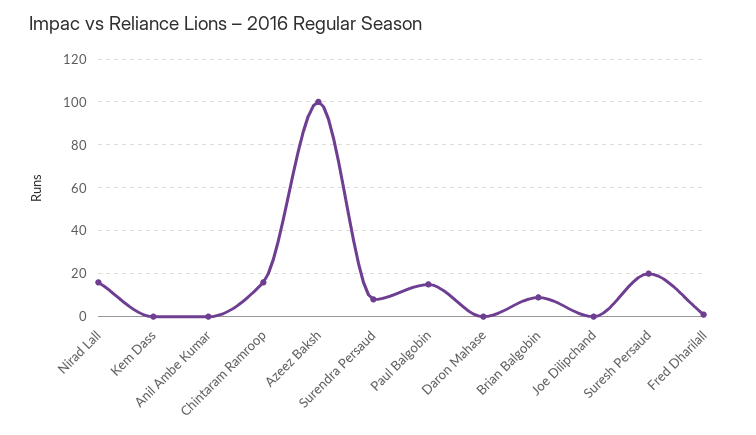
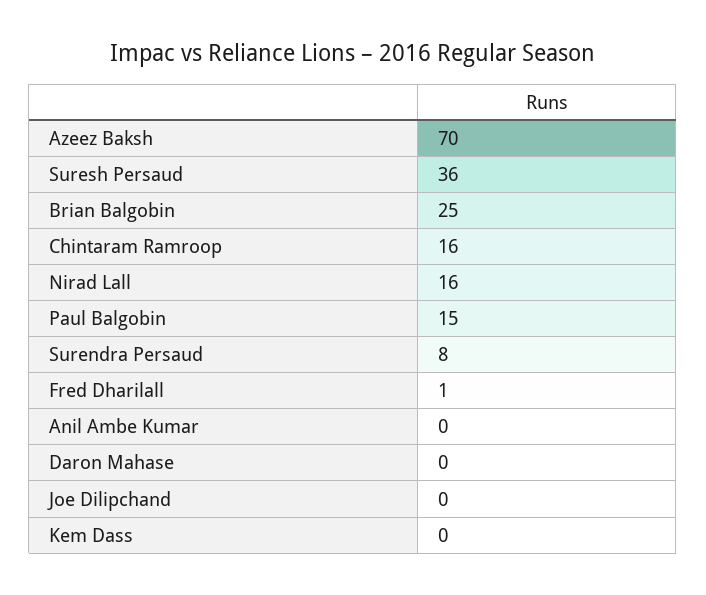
  {
    "Nirad Lall": 16,
    "Kem Dass": 0,
    "Anil Ambe Kumar": 0,
    "Chintaram Ramroop": 16,
-   "Azeez Baksh": 100,
+   "Azeez Baksh": 70,
    "Surendra Persaud": 8,
    "Paul Balgobin": 15,
    "Daron Mahase": 0,
-   "Brian Balgobin": 10,
+   "Brian Balgobin": 25,
    "Joe Dilipchand": 0,
-   "Suresh Persaud": 20,
+   "Suresh Persaud": 36,
    "Fred Dharilall": 1
  }

